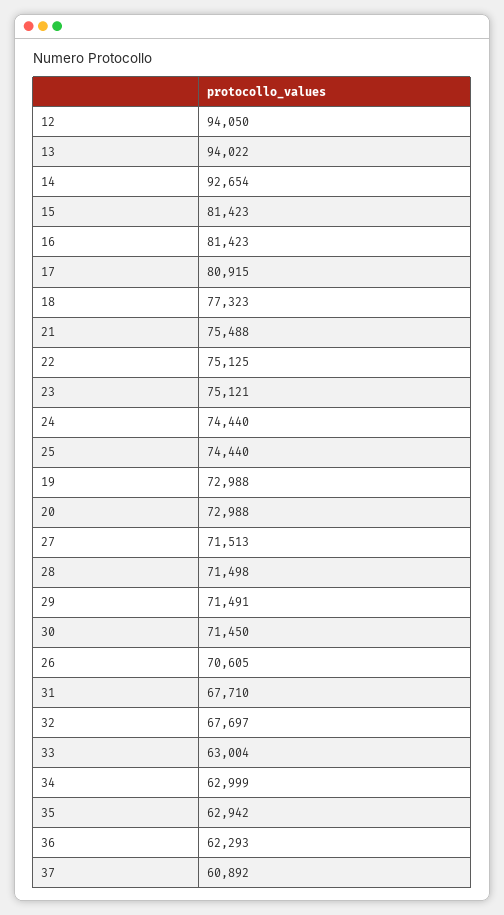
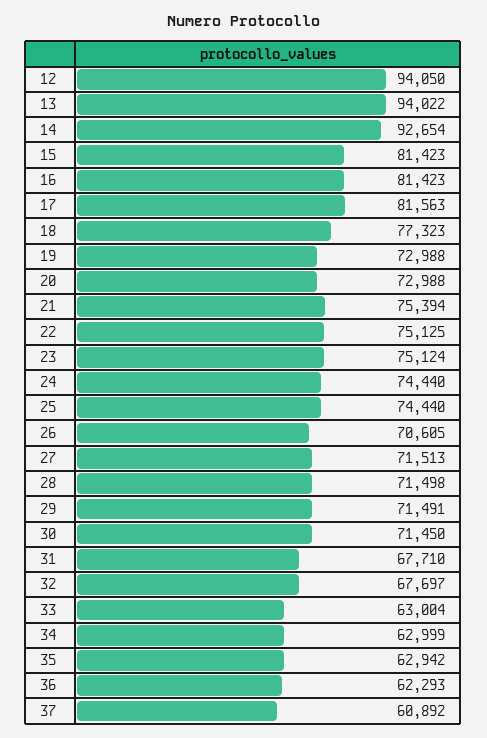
  {
    "12": 94050,
    "13": 94022,
    "14": 92654,
    "15": 81423,
    "16": 81423,
-   "17": 80915,
+   "17": 81563,
    "18": 77323,
-   "21": 75488,
+   "21": 75394,
    "22": 75125,
-   "23": 75121,
+   "23": 75124,
    "24": 74440,
    "25": 74440,
    "19": 72988,
    "20": 72988,
    "27": 71513,
    "28": 71498,
    "29": 71491,
    "30": 71450,
    "26": 70605,
    "31": 67710,
    "32": 67697,
    "33": 63004,
    "34": 62999,
    "35": 62942,
    "36": 62293,
    "37": 60892
  }

